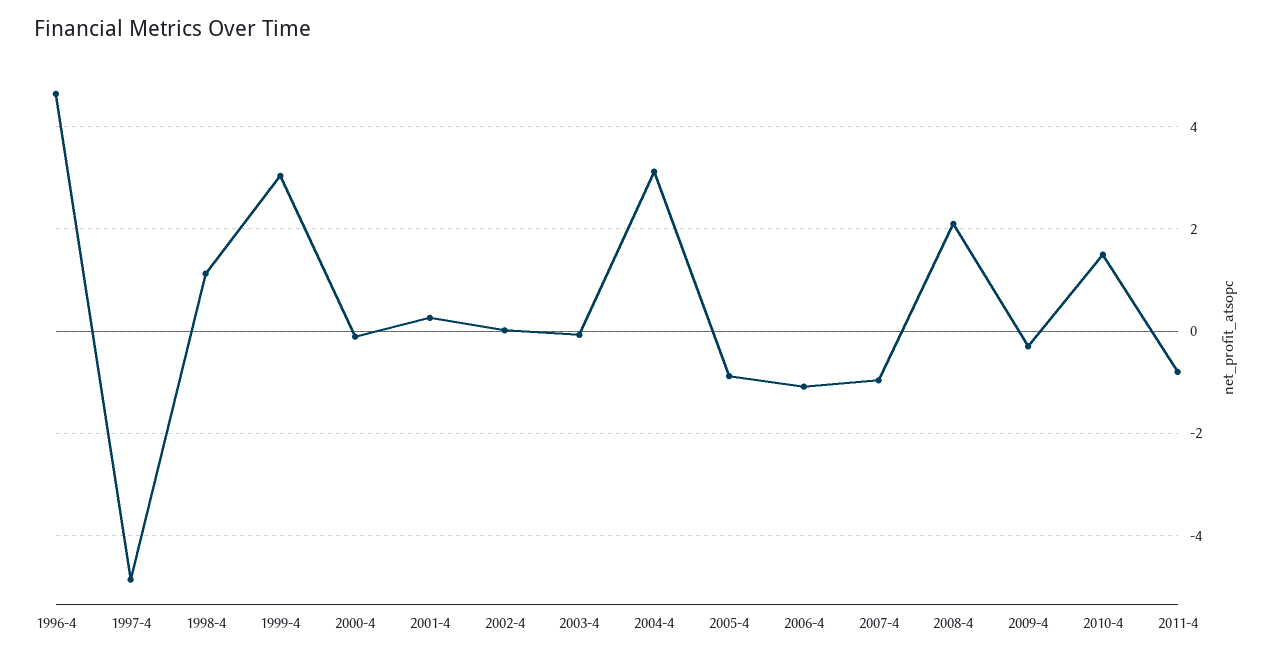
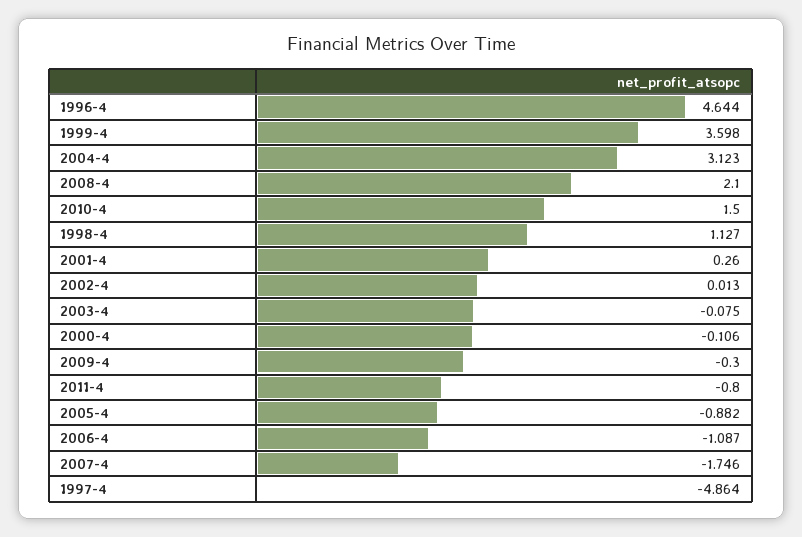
  {
    "1996-4": 4.644,
    "1997-4": -4.864,
    "1998-4": 1.127,
-   "1999-4": 3,
+   "1999-4": 3.598,
    "2000-4": -0.106,
    "2001-4": 0.26,
    "2002-4": 0.013,
    "2003-4": -0.075,
    "2004-4": 3.123,
    "2005-4": -0.882,
    "2006-4": -1.087,
-   "2007-4": -1,
+   "2007-4": -1.746,
    "2008-4": 2.1,
    "2009-4": -0.3,
    "2010-4": 1.5,
    "2011-4": -0.8
  }

